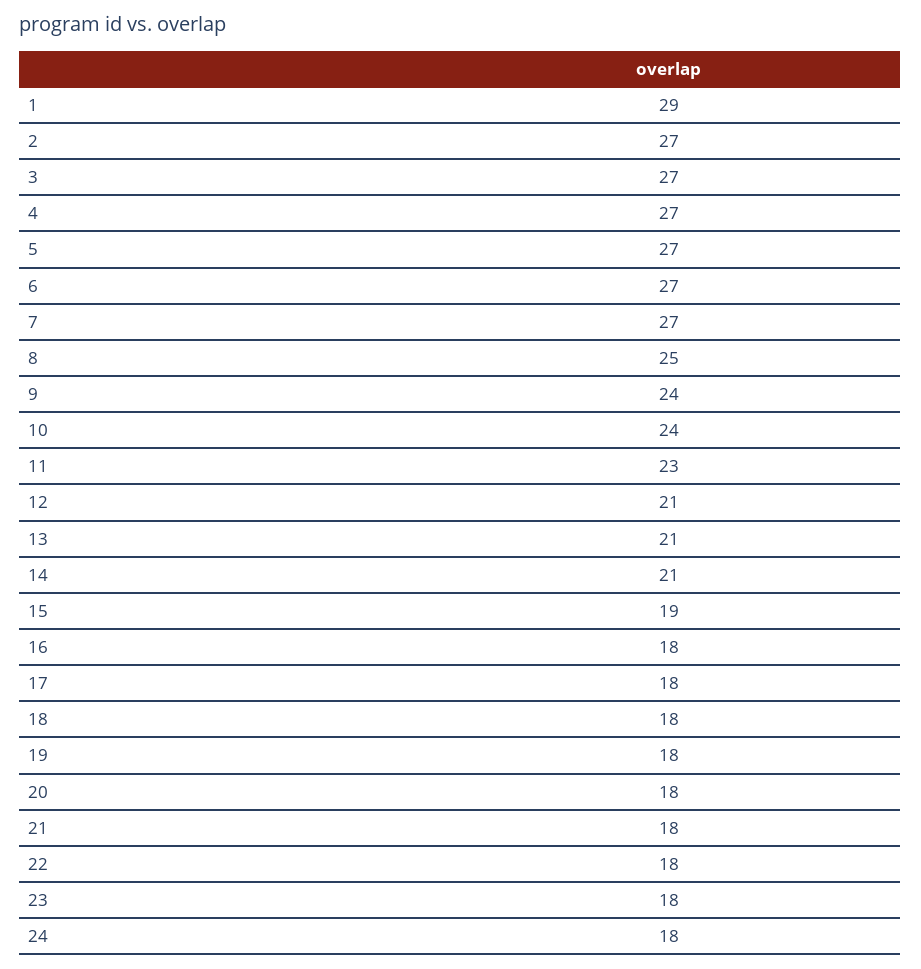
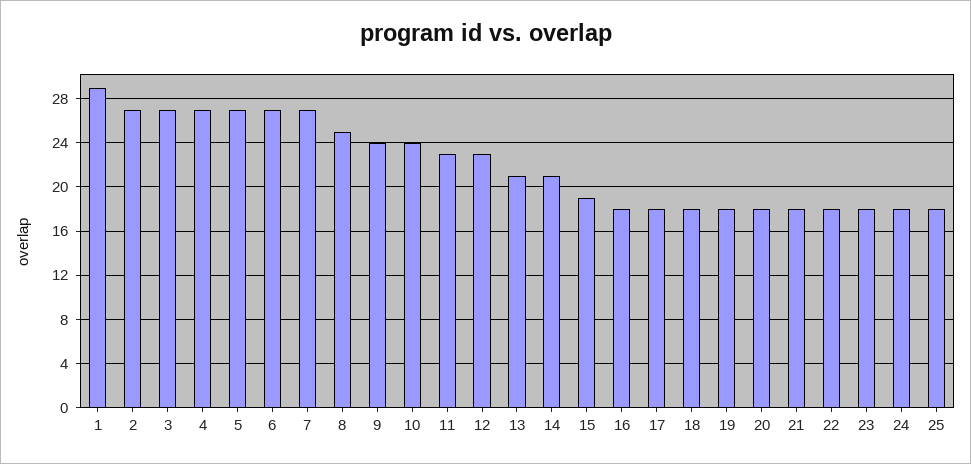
  {
    "1": 29,
    "2": 27,
    "3": 27,
    "4": 27,
    "5": 27,
    "6": 27,
    "7": 27,
    "8": 25,
    "9": 24,
    "10": 24,
    "11": 23,
-   "12": 21,
+   "12": 23,
    "13": 21,
    "14": 21,
    "15": 19,
    "16": 18,
    "17": 18,
    "18": 18,
    "19": 18,
    "20": 18,
    "21": 18,
    "22": 18,
    "23": 18,
-   "24": 18
+   "24": 18,
+   "25": 18
  }

